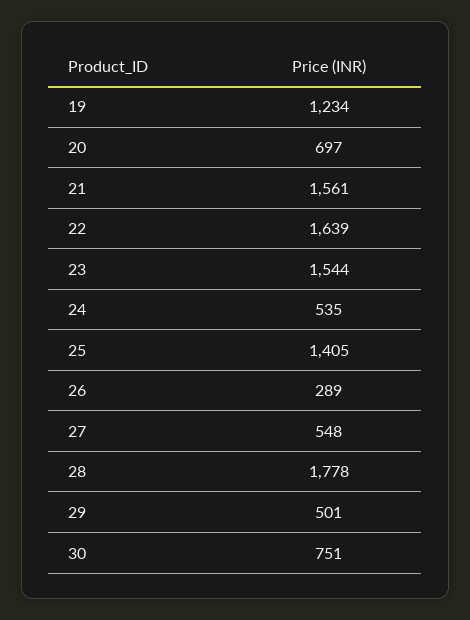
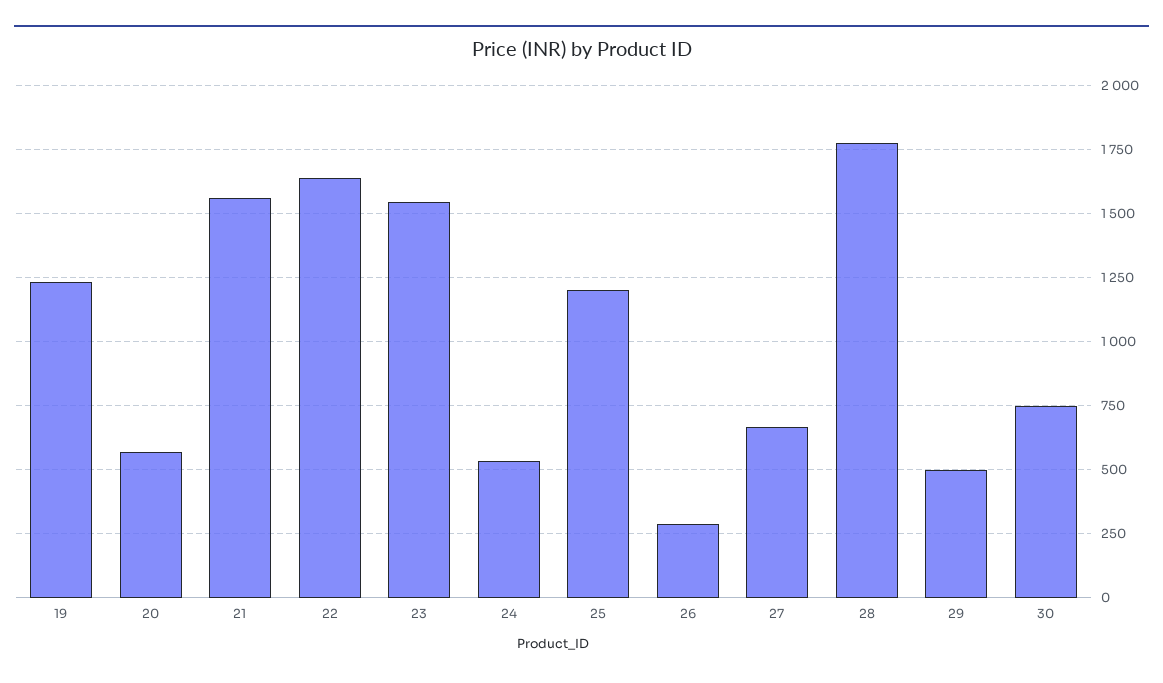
  {
    "19": 1234,
-   "20": 697,
+   "20": 575,
    "21": 1561,
    "22": 1639,
    "23": 1544,
    "24": 535,
-   "25": 1405,
+   "25": 1200,
    "26": 289,
-   "27": 548,
+   "27": 675,
    "28": 1778,
    "29": 501,
    "30": 751
  }

